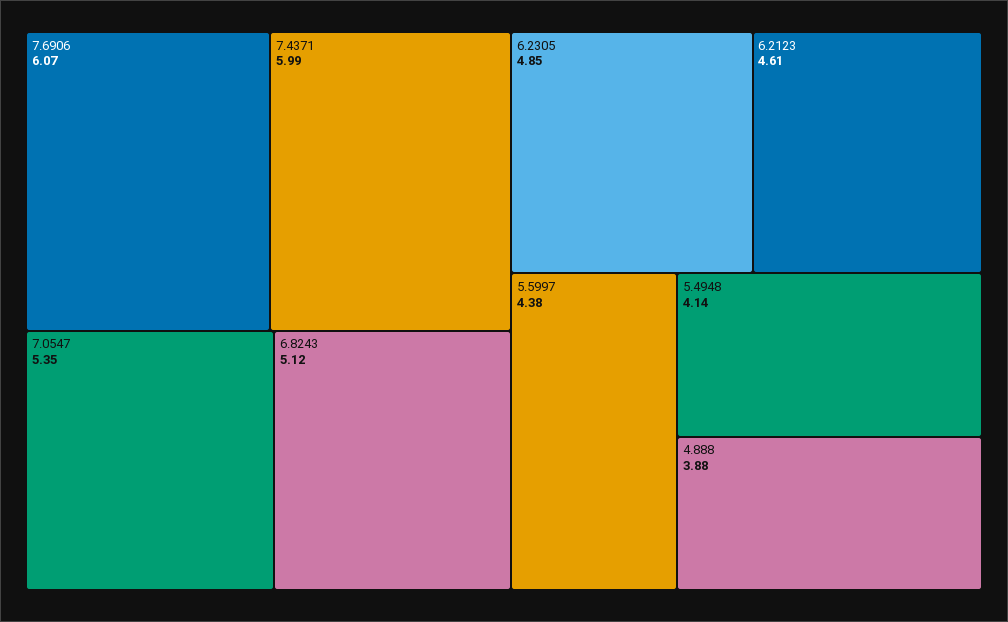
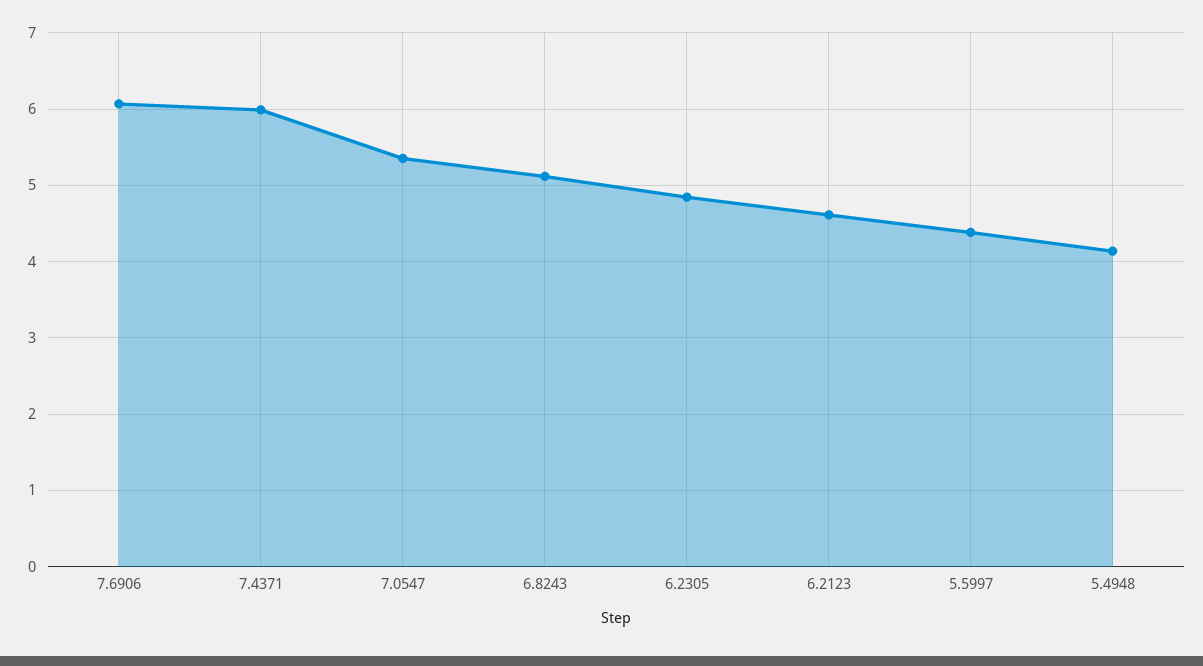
  {
    "7.6906": 6.07,
    "7.4371": 5.99,
    "7.0547": 5.35,
    "6.8243": 5.12,
    "6.2305": 4.85,
    "6.2123": 4.61,
    "5.5997": 4.38,
-   "5.4948": 4.14,
+   "5.4948": 4.14
-   "4.888": 3.88
  }

